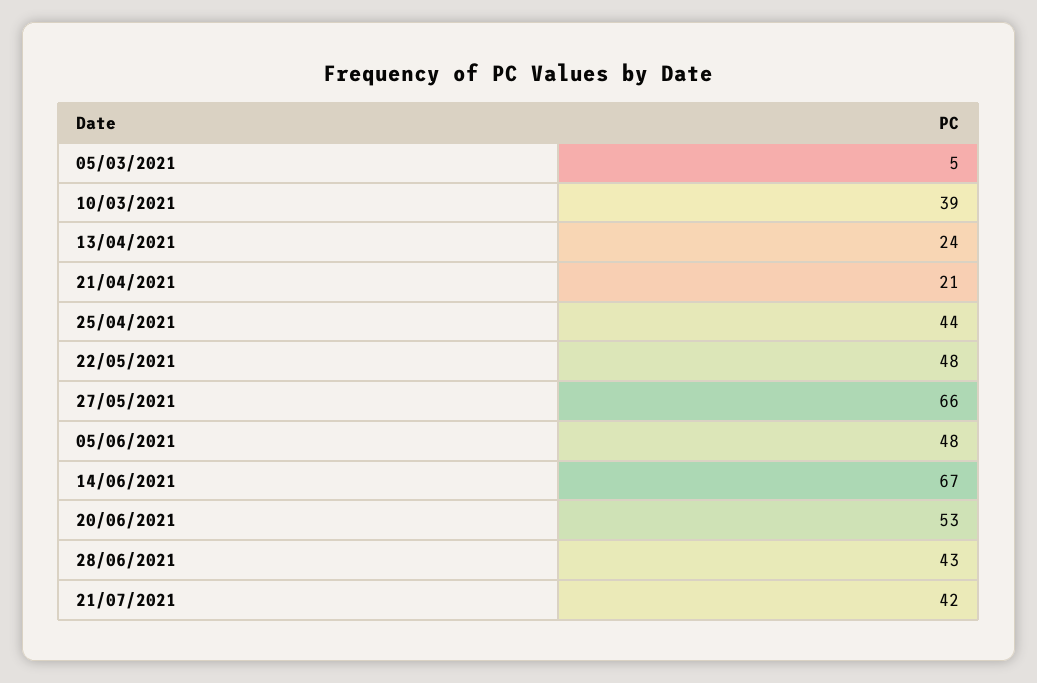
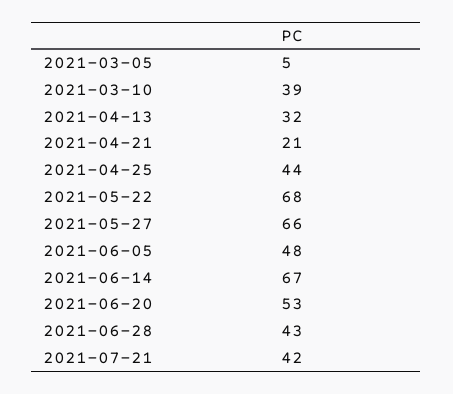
  {
    "05/03/2021": 5,
    "10/03/2021": 39,
-   "13/04/2021": 24,
+   "13/04/2021": 32,
    "21/04/2021": 21,
    "25/04/2021": 44,
-   "22/05/2021": 48,
+   "22/05/2021": 68,
    "27/05/2021": 66,
    "05/06/2021": 48,
    "14/06/2021": 67,
    "20/06/2021": 53,
    "28/06/2021": 43,
    "21/07/2021": 42
  }

